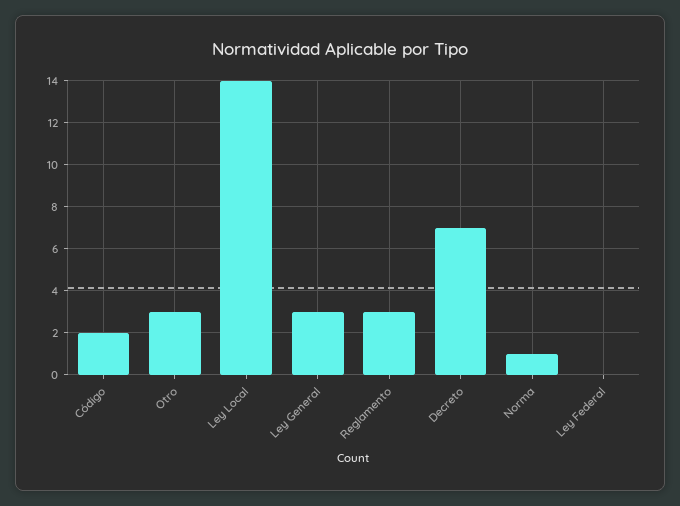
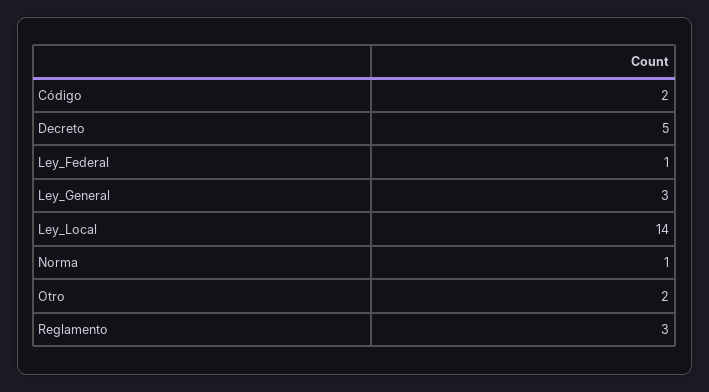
  {
    "Código": 2,
-   "Otro": 3,
+   "Otro": 2,
    "Ley Local": 14,
    "Ley General": 3,
    "Reglamento": 3,
-   "Decreto": 7,
+   "Decreto": 5,
    "Norma": 1,
-   "Ley Federal": 0
+   "Ley Federal": 1
  }

